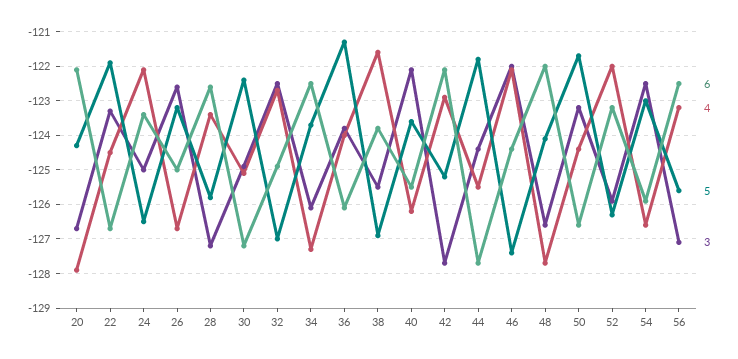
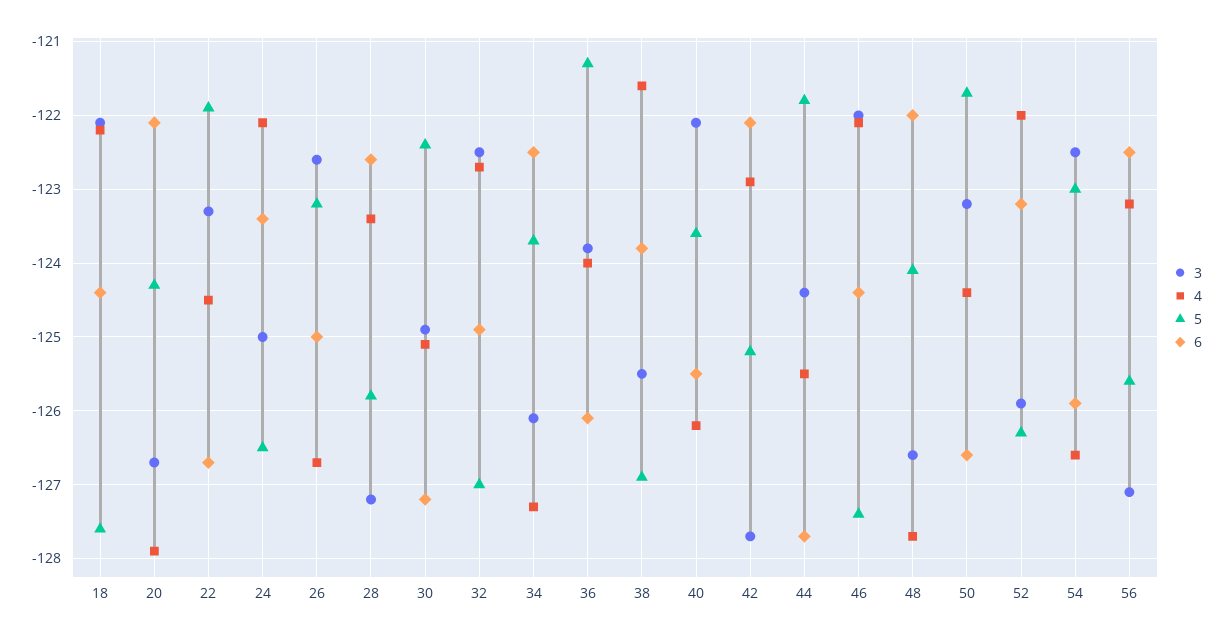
  {
    "6": {
      "20": -122.1,
      "22": -126.7,
      "24": -123.4,
      "26": -125,
      "28": -122.6,
      "30": -127.2,
      "32": -124.9,
      "34": -122.5,
      "36": -126.1,
      "38": -123.8,
      "40": -125.5,
      "42": -122.1,
      "44": -127.7,
      "46": -124.4,
      "48": -122,
      "50": -126.6,
      "52": -123.2,
      "54": -125.9,
-     "56": -122.5
+     "56": -122.5,
+     "18": -124.4
    },
    "4": {
      "20": -127.9,
      "22": -124.5,
      "24": -122.1,
      "26": -126.7,
      "28": -123.4,
      "30": -125.1,
      "32": -122.7,
      "34": -127.3,
      "36": -124,
      "38": -121.6,
      "40": -126.2,
      "42": -122.9,
      "44": -125.5,
      "46": -122.1,
      "48": -127.7,
      "50": -124.4,
      "52": -122,
      "54": -126.6,
-     "56": -123.2
+     "56": -123.2,
+     "18": -122.2
    },
    "5": {
      "20": -124.3,
      "22": -121.9,
      "24": -126.5,
      "26": -123.2,
      "28": -125.8,
      "30": -122.4,
      "32": -127,
      "34": -123.7,
      "36": -121.3,
      "38": -126.9,
      "40": -123.6,
      "42": -125.2,
      "44": -121.8,
      "46": -127.4,
      "48": -124.1,
      "50": -121.7,
      "52": -126.3,
      "54": -123,
-     "56": -125.6
+     "56": -125.6,
+     "18": -127.6
    },
    "3": {
      "20": -126.7,
      "22": -123.3,
      "24": -125,
      "26": -122.6,
      "28": -127.2,
      "30": -124.9,
      "32": -122.5,
      "34": -126.1,
      "36": -123.8,
      "38": -125.5,
      "40": -122.1,
      "42": -127.7,
      "44": -124.4,
      "46": -122,
      "48": -126.6,
      "50": -123.2,
      "52": -125.9,
      "54": -122.5,
-     "56": -127.1
+     "56": -127.1,
+     "18": -122.1
    }
  }

